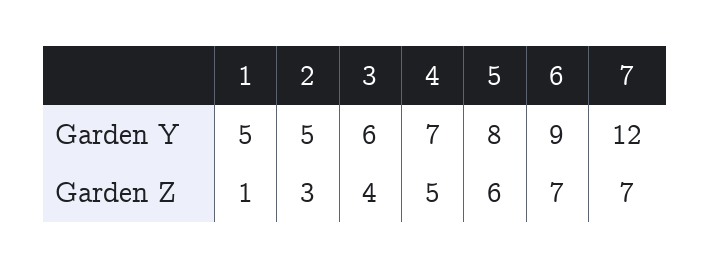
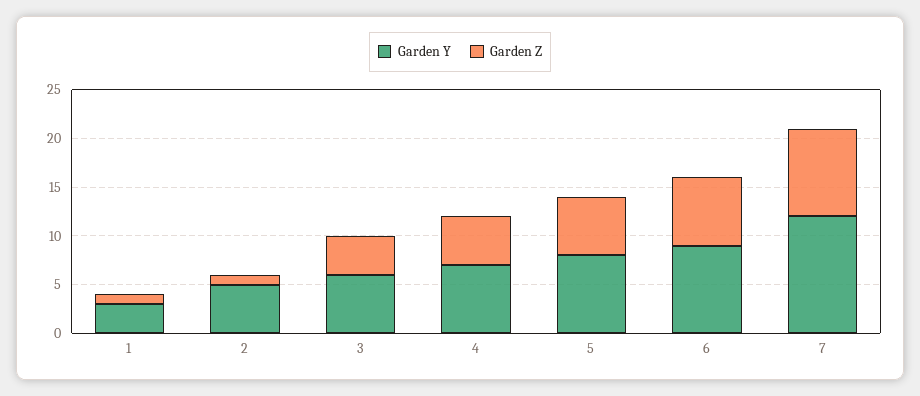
  {
    "Garden Y": {
-     "1": 5,
+     "1": 3,
      "2": 5,
      "3": 6,
      "4": 7,
      "5": 8,
      "6": 9,
      "7": 12
    },
    "Garden Z": {
      "1": 1,
-     "2": 3,
+     "2": 1,
      "3": 4,
      "4": 5,
      "5": 6,
      "6": 7,
-     "7": 7
+     "7": 9
    }
  }

